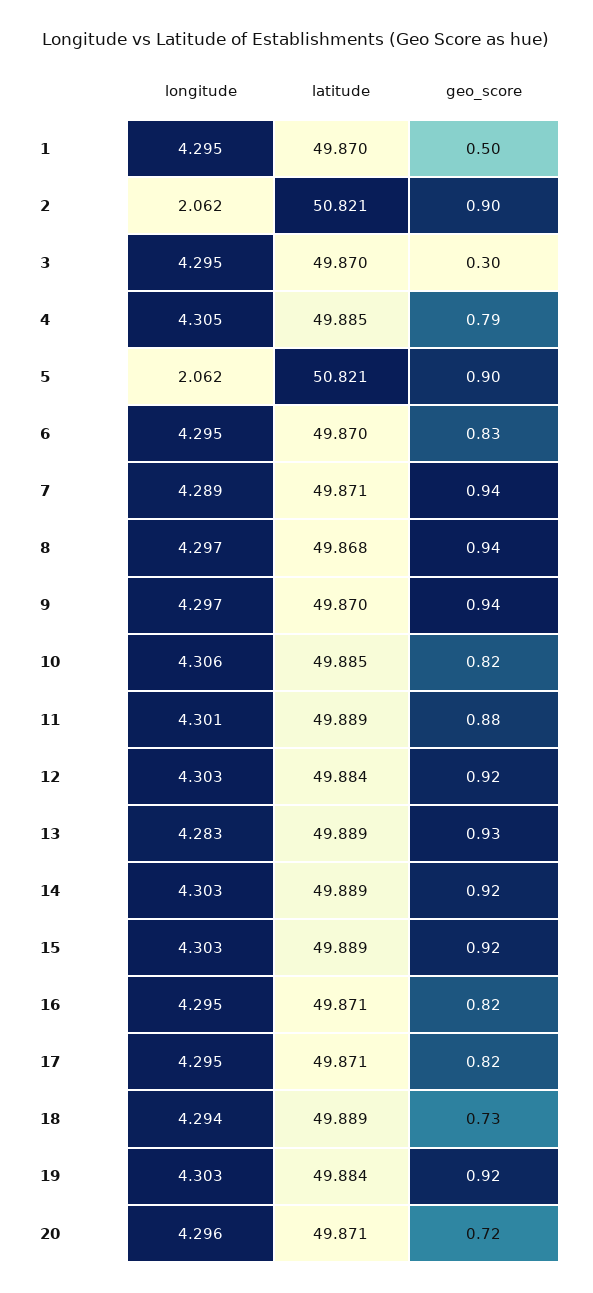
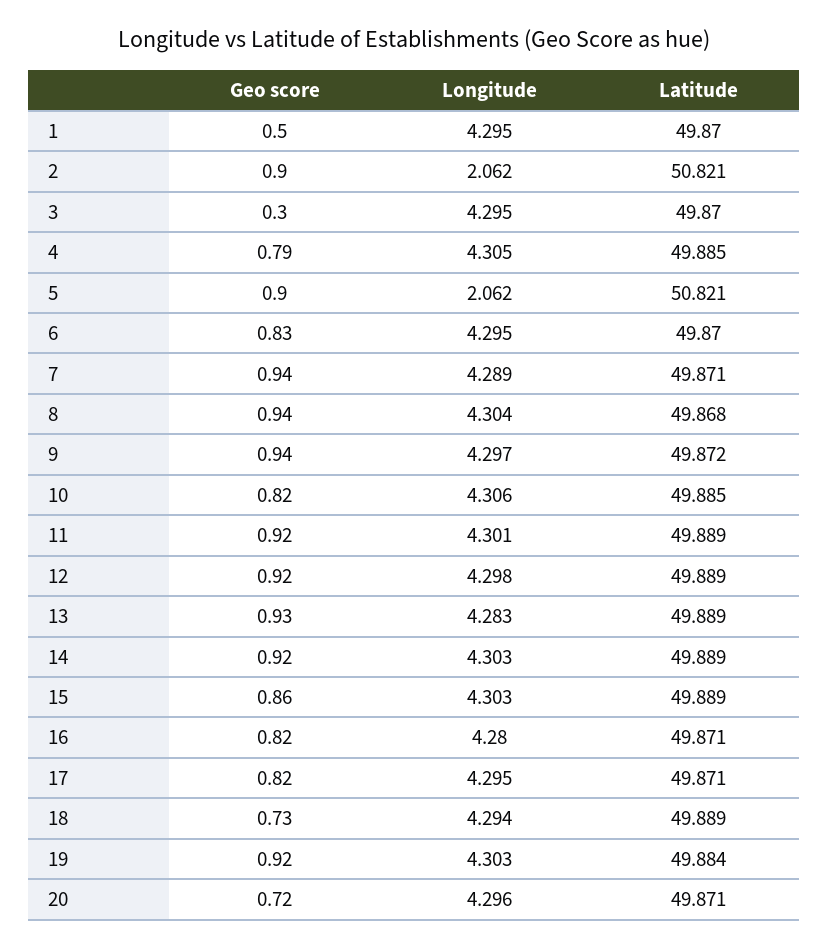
  {
    "longitude": {
      "1": 4.295,
      "2": 2.062,
      "3": 4.295,
      "4": 4.305,
      "5": 2.062,
      "6": 4.295,
      "7": 4.289,
-     "8": 4.297,
+     "8": 4.304,
      "9": 4.297,
      "10": 4.306,
      "11": 4.301,
-     "12": 4.303,
+     "12": 4.298,
      "13": 4.283,
      "14": 4.303,
      "15": 4.303,
-     "16": 4.295,
+     "16": 4.28,
      "17": 4.295,
      "18": 4.294,
      "19": 4.303,
      "20": 4.296
    },
    "latitude": {
      "1": 49.87,
      "2": 50.821,
      "3": 49.87,
      "4": 49.885,
      "5": 50.821,
      "6": 49.87,
      "7": 49.871,
      "8": 49.868,
-     "9": 49.87,
+     "9": 49.872,
      "10": 49.885,
      "11": 49.889,
-     "12": 49.884,
+     "12": 49.889,
      "13": 49.889,
      "14": 49.889,
      "15": 49.889,
      "16": 49.871,
      "17": 49.871,
      "18": 49.889,
      "19": 49.884,
      "20": 49.871
    },
    "geo_score": {
      "1": 0.5,
      "2": 0.9,
      "3": 0.3,
      "4": 0.79,
      "5": 0.9,
      "6": 0.83,
      "7": 0.94,
      "8": 0.94,
      "9": 0.94,
      "10": 0.82,
-     "11": 0.88,
+     "11": 0.92,
      "12": 0.92,
      "13": 0.93,
      "14": 0.92,
-     "15": 0.92,
+     "15": 0.86,
      "16": 0.82,
      "17": 0.82,
      "18": 0.73,
      "19": 0.92,
      "20": 0.72
    }
  }

